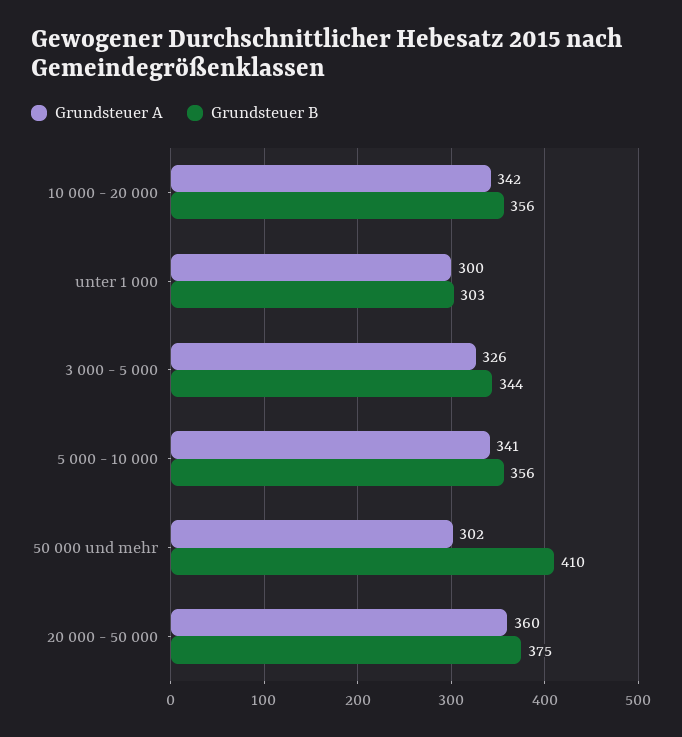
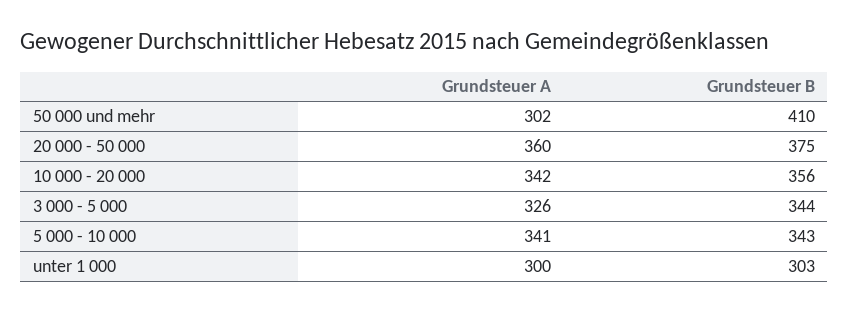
  {
    "Grundsteuer A": {
      "10 000 - 20 000": 342,
      "unter 1 000": 300,
      "3 000 - 5 000": 326,
      "5 000 - 10 000": 341,
      "50 000 und mehr": 302,
      "20 000 - 50 000": 360
    },
    "Grundsteuer B": {
      "10 000 - 20 000": 356,
      "unter 1 000": 303,
      "3 000 - 5 000": 344,
-     "5 000 - 10 000": 356,
+     "5 000 - 10 000": 343,
      "50 000 und mehr": 410,
      "20 000 - 50 000": 375
    }
  }

